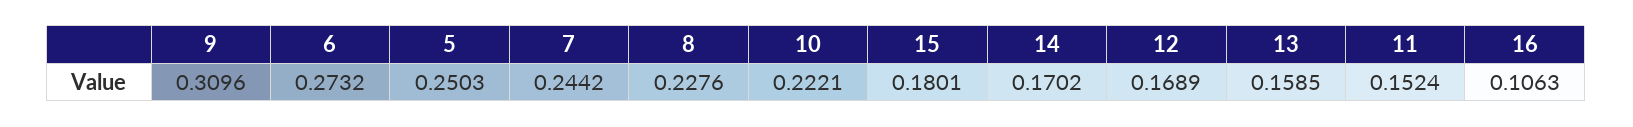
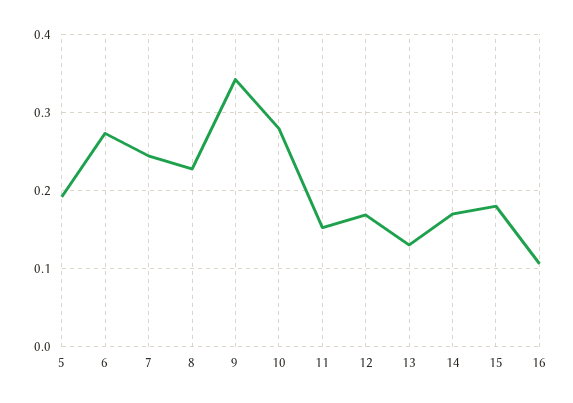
  {
-   "9": 0.3096,
+   "9": 0.34,
    "6": 0.2732,
-   "5": 0.2503,
+   "5": 0.19,
    "7": 0.2442,
    "8": 0.2276,
-   "10": 0.2221,
+   "10": 0.28,
    "15": 0.1801,
    "14": 0.1702,
    "12": 0.1689,
-   "13": 0.1585,
+   "13": 0.13,
    "11": 0.1524,
    "16": 0.1063
  }

